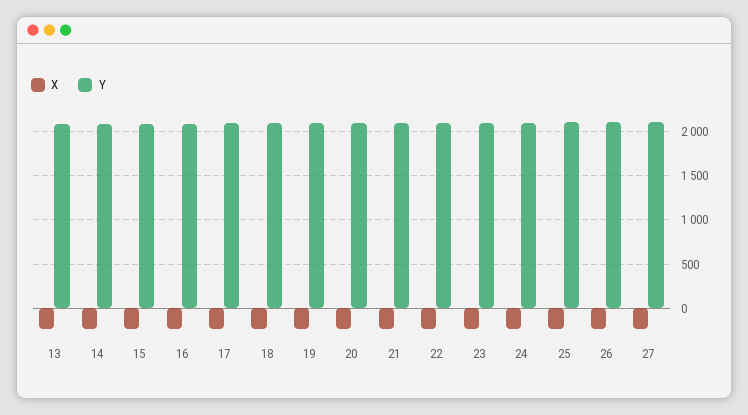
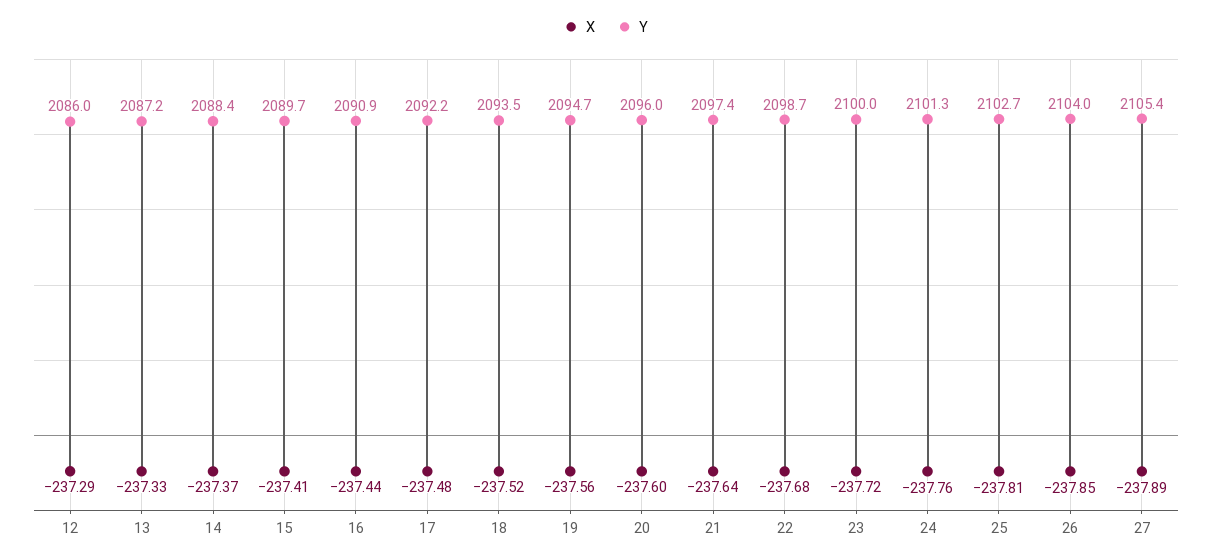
  {
    "X": {
      "13": -237.33,
      "14": -237.37,
      "15": -237.41,
      "16": -237.44,
      "17": -237.48,
      "18": -237.52,
      "19": -237.56,
      "20": -237.6,
      "21": -237.64,
      "22": -237.68,
      "23": -237.72,
      "24": -237.76,
      "25": -237.81,
      "26": -237.85,
-     "27": -237.89
+     "27": -237.89,
+     "12": -237.29
    },
    "Y": {
      "13": 2087.2,
      "14": 2088.4,
      "15": 2089.7,
      "16": 2090.9,
      "17": 2092.2,
      "18": 2093.5,
      "19": 2094.7,
      "20": 2096,
      "21": 2097.4,
      "22": 2098.7,
      "23": 2100,
      "24": 2101.3,
      "25": 2102.7,
      "26": 2104,
-     "27": 2105.4
+     "27": 2105.4,
+     "12": 2086
    }
  }

